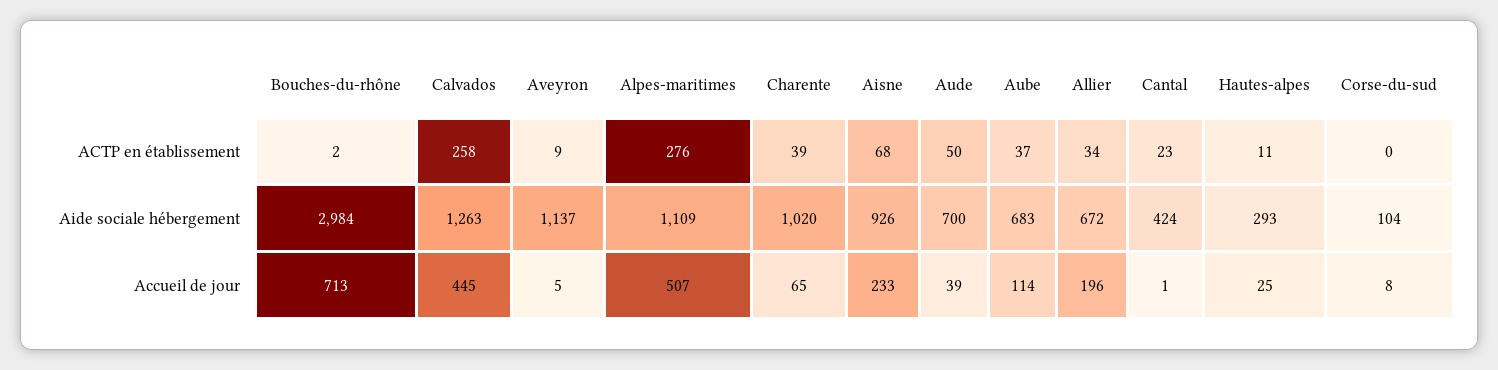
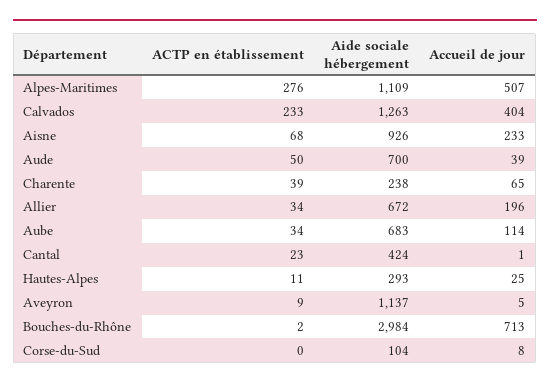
  {
    "Bouches-du-rhône": {
      "ACTP en établissement": 2,
      "Aide sociale hébergement": 2984,
      "Accueil de jour": 713
    },
    "Calvados": {
-     "ACTP en établissement": 258,
+     "ACTP en établissement": 233,
      "Aide sociale hébergement": 1263,
-     "Accueil de jour": 445
+     "Accueil de jour": 404
    },
    "Aveyron": {
      "ACTP en établissement": 9,
      "Aide sociale hébergement": 1137,
      "Accueil de jour": 5
    },
    "Alpes-maritimes": {
      "ACTP en établissement": 276,
      "Aide sociale hébergement": 1109,
      "Accueil de jour": 507
    },
    "Charente": {
      "ACTP en établissement": 39,
-     "Aide sociale hébergement": 1020,
+     "Aide sociale hébergement": 238,
      "Accueil de jour": 65
    },
    "Aisne": {
      "ACTP en établissement": 68,
      "Aide sociale hébergement": 926,
      "Accueil de jour": 233
    },
    "Aude": {
      "ACTP en établissement": 50,
      "Aide sociale hébergement": 700,
      "Accueil de jour": 39
    },
    "Aube": {
-     "ACTP en établissement": 37,
+     "ACTP en établissement": 34,
      "Aide sociale hébergement": 683,
      "Accueil de jour": 114
    },
    "Allier": {
      "ACTP en établissement": 34,
      "Aide sociale hébergement": 672,
      "Accueil de jour": 196
    },
    "Cantal": {
      "ACTP en établissement": 23,
      "Aide sociale hébergement": 424,
      "Accueil de jour": 1
    },
    "Hautes-alpes": {
      "ACTP en établissement": 11,
      "Aide sociale hébergement": 293,
      "Accueil de jour": 25
    },
    "Corse-du-sud": {
      "ACTP en établissement": 0,
      "Aide sociale hébergement": 104,
      "Accueil de jour": 8
    }
  }

